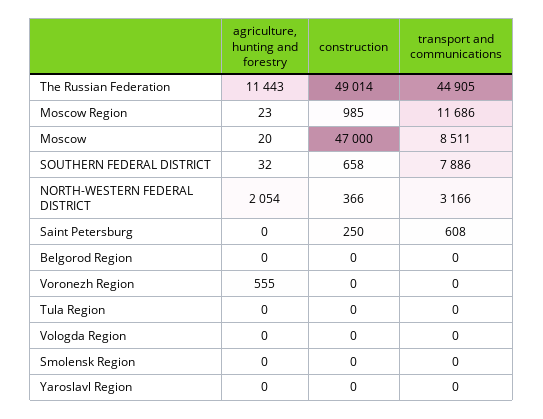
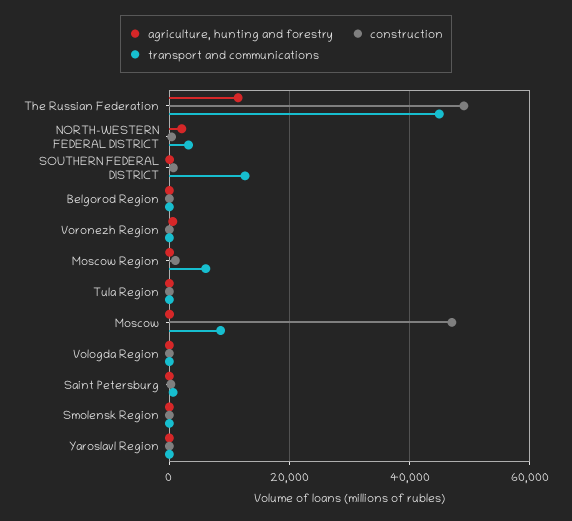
  {
    "agriculture, hunting and forestry": {
      "The Russian Federation": 11443,
      "Moscow Region": 23,
      "Moscow": 20,
      "SOUTHERN FEDERAL DISTRICT": 32,
      "NORTH-WESTERN FEDERAL DISTRICT": 2054,
      "Saint Petersburg": 0,
      "Belgorod Region": 0,
      "Voronezh Region": 555,
      "Tula Region": 0,
      "Vologda Region": 0,
      "Smolensk Region": 0,
      "Yaroslavl Region": 0
    },
    "construction": {
      "The Russian Federation": 49014,
      "Moscow Region": 985,
      "Moscow": 47000,
      "SOUTHERN FEDERAL DISTRICT": 658,
      "NORTH-WESTERN FEDERAL DISTRICT": 366,
      "Saint Petersburg": 250,
      "Belgorod Region": 0,
      "Voronezh Region": 0,
      "Tula Region": 0,
      "Vologda Region": 0,
      "Smolensk Region": 0,
      "Yaroslavl Region": 0
    },
    "transport and communications": {
      "The Russian Federation": 44905,
-     "Moscow Region": 11686,
+     "Moscow Region": 6000,
      "Moscow": 8511,
-     "SOUTHERN FEDERAL DISTRICT": 7886,
+     "SOUTHERN FEDERAL DISTRICT": 12000,
      "NORTH-WESTERN FEDERAL DISTRICT": 3166,
      "Saint Petersburg": 608,
      "Belgorod Region": 0,
      "Voronezh Region": 0,
      "Tula Region": 0,
      "Vologda Region": 0,
      "Smolensk Region": 0,
      "Yaroslavl Region": 0
    }
  }

